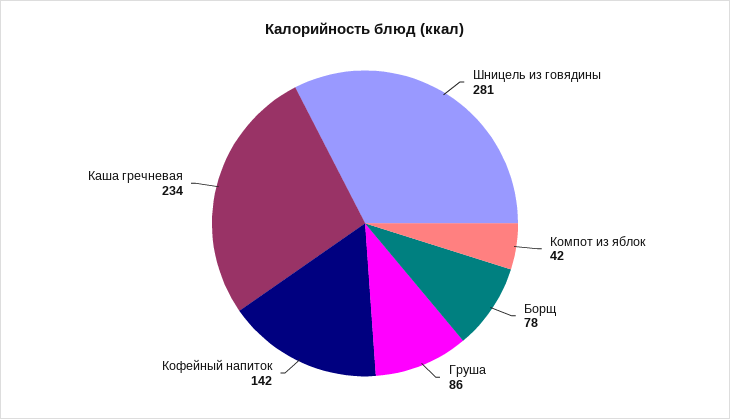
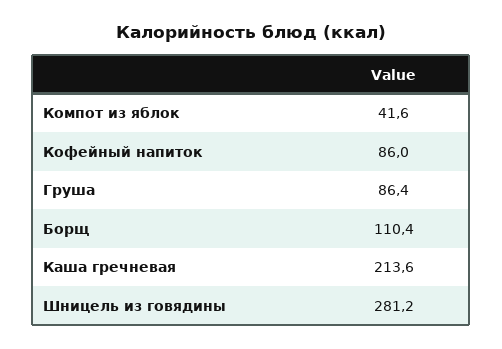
  {
    "Шницель из говядины": 281.2,
    "Компот из яблок": 41.6,
-   "Борщ": 78,
+   "Борщ": 110.4,
    "Груша": 86.4,
-   "Кофейный напиток": 142,
+   "Кофейный напиток": 86,
-   "Каша гречневая": 234
+   "Каша гречневая": 213.6
  }

